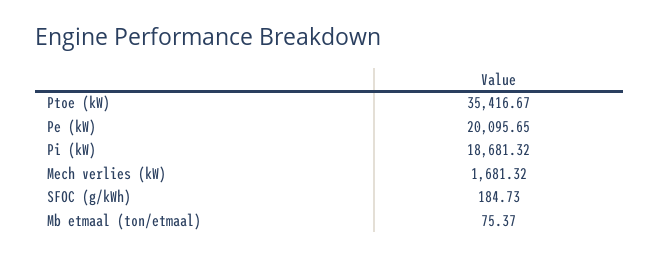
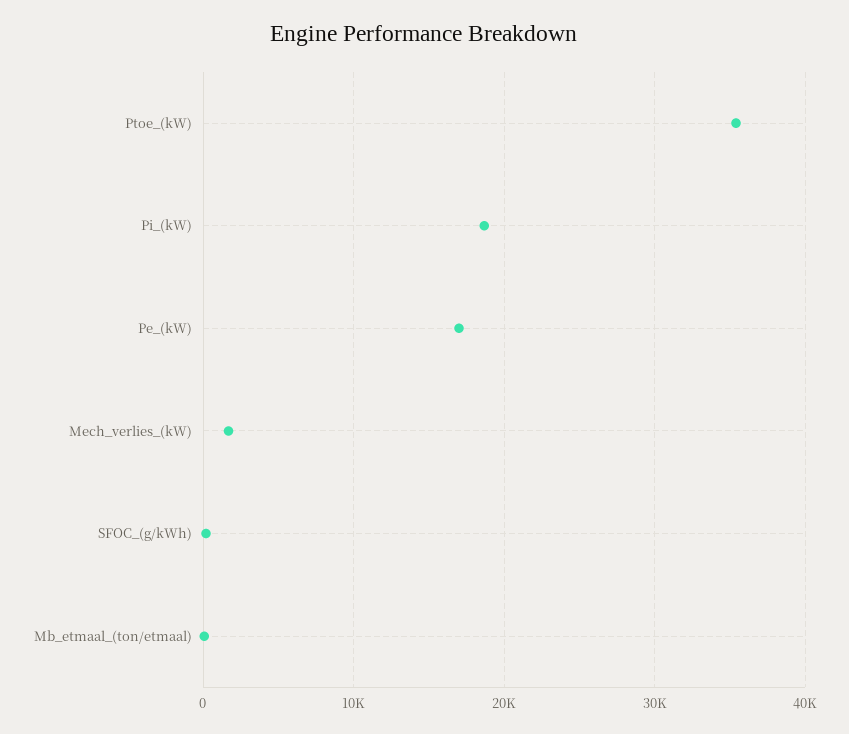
  {
    "Ptoe (kW)": 35416.67,
-   "Pe (kW)": 20095.65,
+   "Pe (kW)": 17000,
    "Pi (kW)": 18681.32,
    "Mech verlies (kW)": 1681.32,
    "SFOC (g/kWh)": 184.73,
    "Mb etmaal (ton/etmaal)": 75.37
  }

